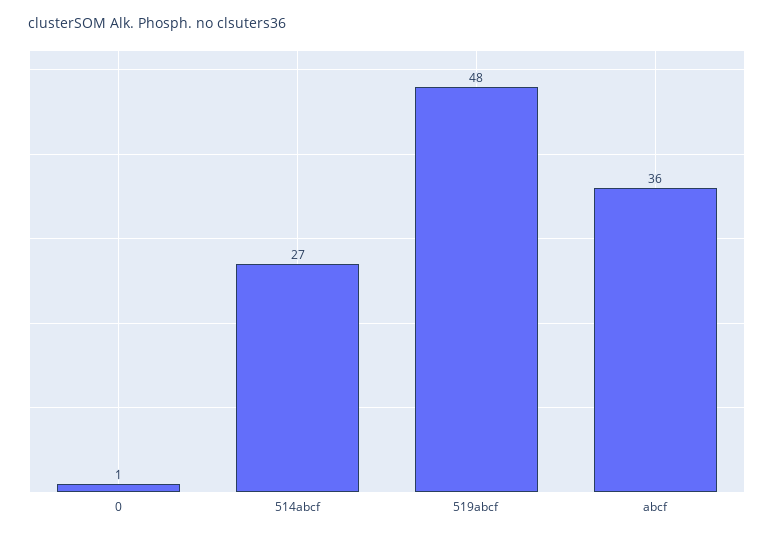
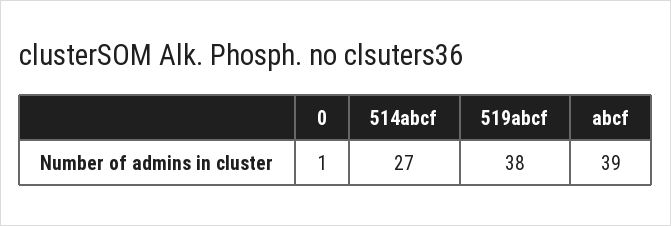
  {
    "0": 1,
    "514abcf": 27,
-   "519abcf": 48,
+   "519abcf": 38,
-   "abcf": 36
+   "abcf": 39
  }

